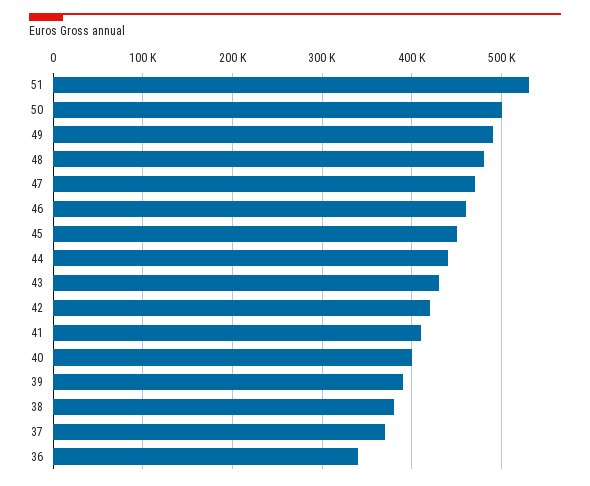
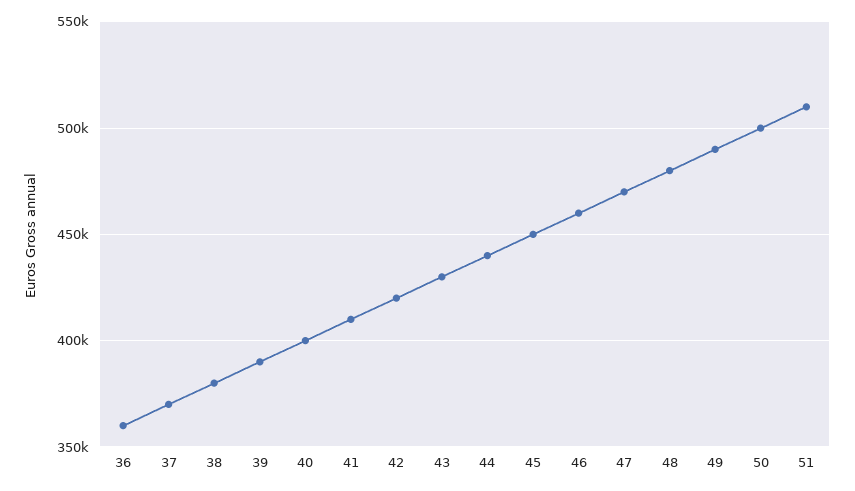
  {
-   "51": 530000,
+   "51": 510000,
    "50": 500000,
    "49": 490000,
    "48": 480000,
    "47": 470000,
    "46": 460000,
    "45": 450000,
    "44": 440000,
    "43": 430000,
    "42": 420000,
    "41": 410000,
    "40": 400000,
    "39": 390000,
    "38": 380000,
    "37": 370000,
-   "36": 340000
+   "36": 360000
  }

